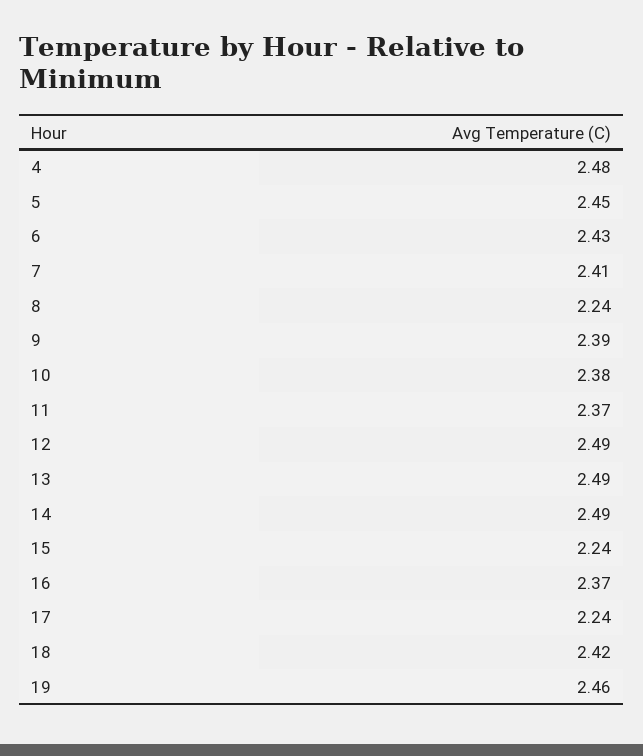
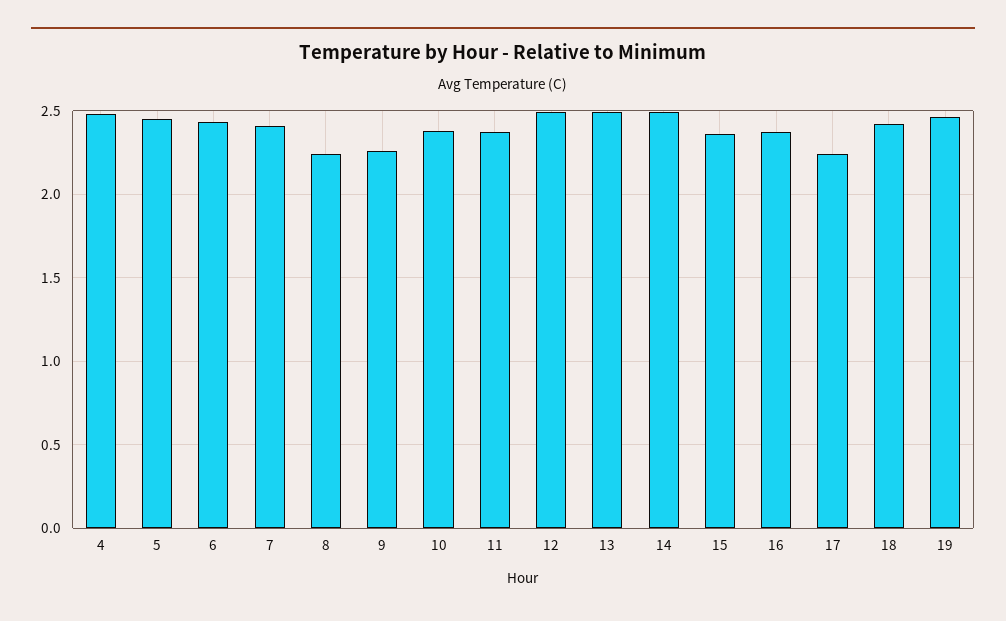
  {
    "4": 2.48,
    "5": 2.45,
    "6": 2.43,
    "7": 2.41,
    "8": 2.24,
-   "9": 2.39,
+   "9": 2.25,
    "10": 2.38,
    "11": 2.37,
    "12": 2.49,
    "13": 2.49,
    "14": 2.49,
-   "15": 2.24,
+   "15": 2.35,
    "16": 2.37,
    "17": 2.24,
    "18": 2.42,
    "19": 2.46
  }

